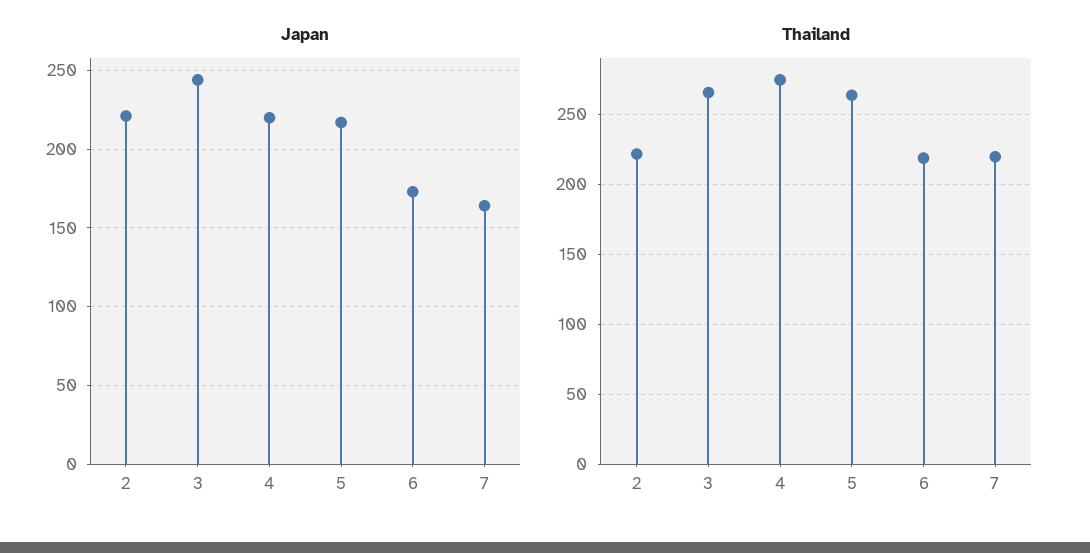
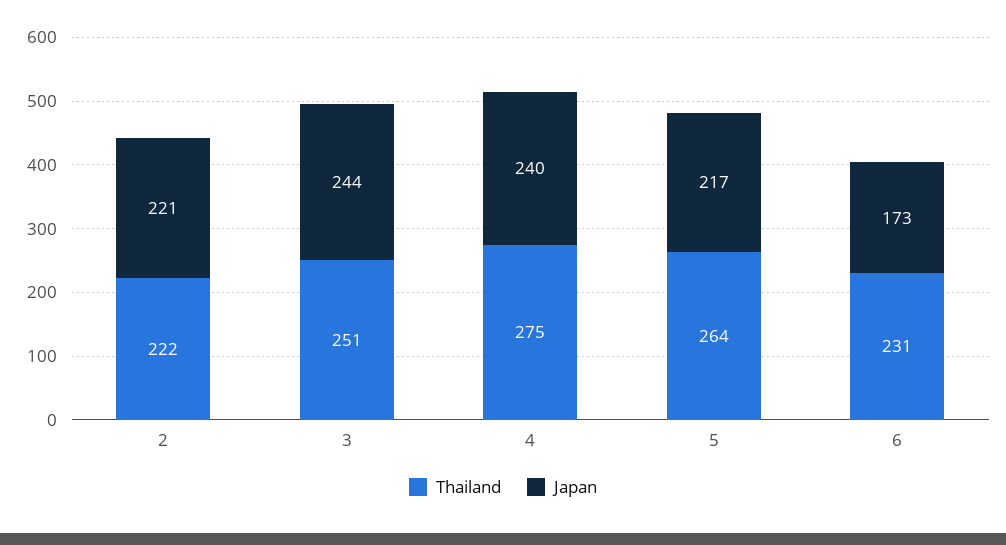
  {
    "Japan": {
      "2": 221,
      "3": 244,
-     "4": 220,
+     "4": 240,
      "5": 217,
-     "6": 173,
+     "6": 173
-     "7": 165
    },
    "Thailand": {
      "2": 222,
-     "3": 265,
+     "3": 251,
      "4": 275,
      "5": 264,
-     "6": 220,
+     "6": 231
-     "7": 220
    }
  }

